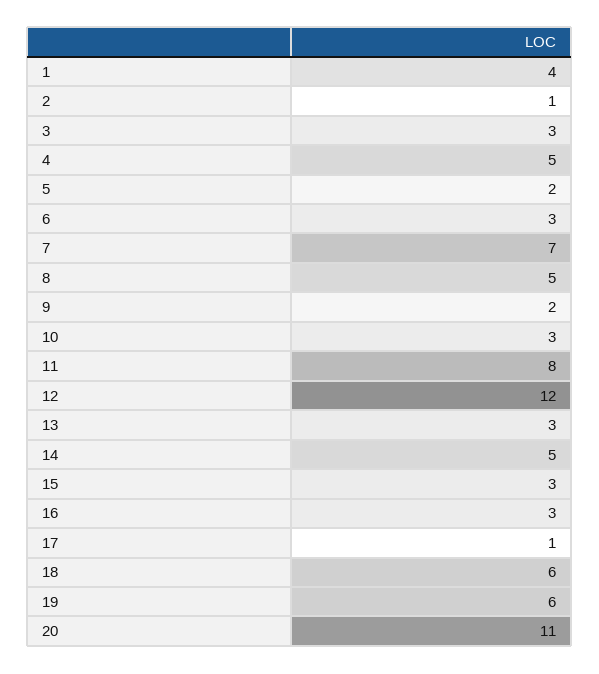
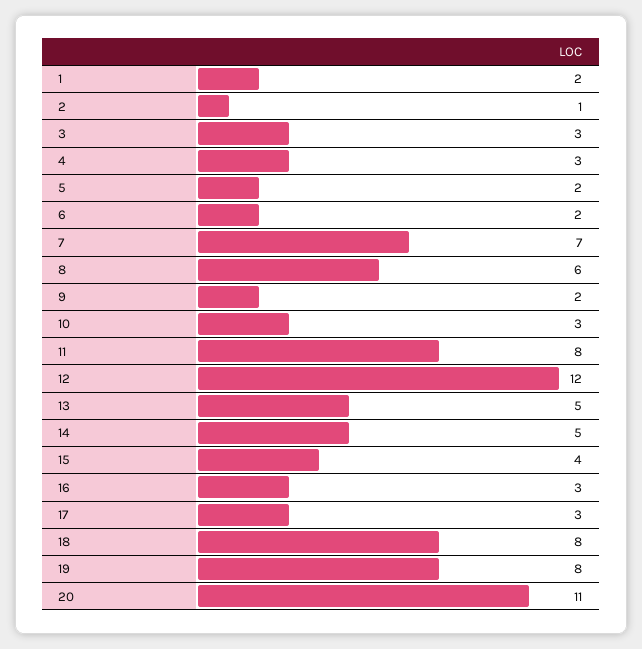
  {
-   "1": 4,
+   "1": 2,
    "2": 1,
    "3": 3,
-   "4": 5,
+   "4": 3,
    "5": 2,
-   "6": 3,
+   "6": 2,
    "7": 7,
-   "8": 5,
+   "8": 6,
    "9": 2,
    "10": 3,
    "11": 8,
    "12": 12,
-   "13": 3,
+   "13": 5,
    "14": 5,
-   "15": 3,
+   "15": 4,
    "16": 3,
-   "17": 1,
+   "17": 3,
-   "18": 6,
+   "18": 8,
-   "19": 6,
+   "19": 8,
    "20": 11
  }

